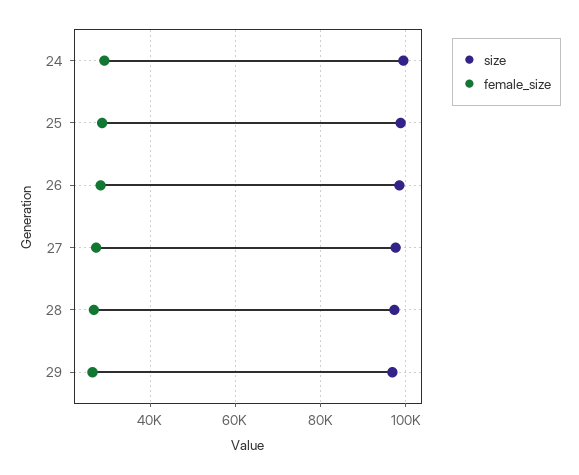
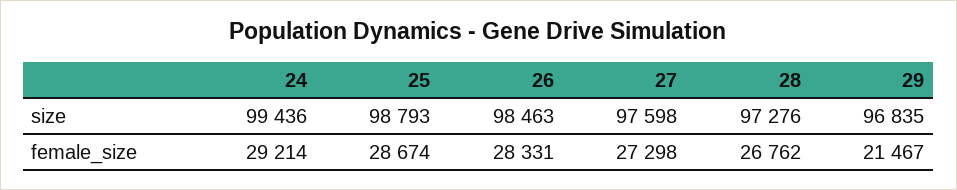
  {
    "size": {
      "24": 99436,
      "25": 98793,
      "26": 98463,
      "27": 97598,
      "28": 97276,
      "29": 96835
    },
    "female_size": {
      "24": 29214,
      "25": 28674,
      "26": 28331,
      "27": 27298,
      "28": 26762,
-     "29": 26000
+     "29": 21467
    }
  }

